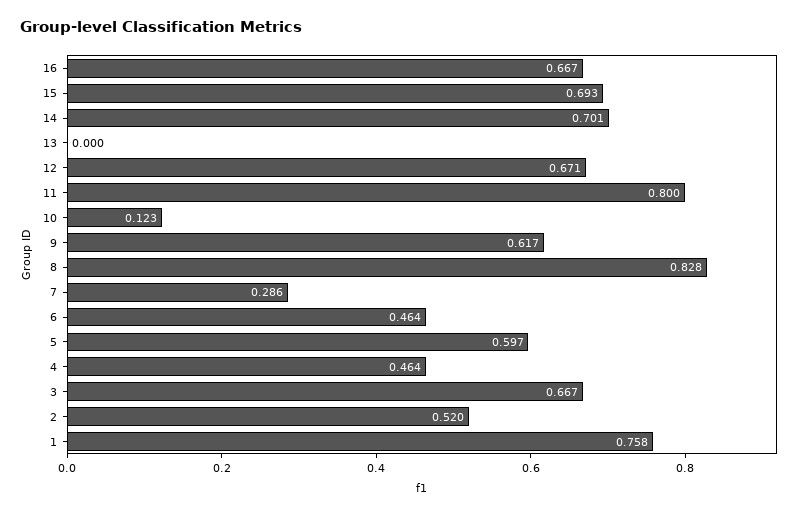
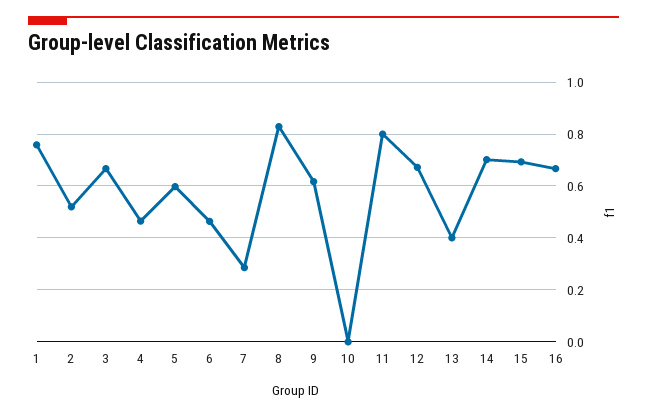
  {
    "16": 0.667,
    "15": 0.693,
    "14": 0.701,
-   "13": 0,
+   "13": 0.4,
    "12": 0.671,
    "11": 0.8,
-   "10": 0.123,
+   "10": 0,
    "9": 0.617,
    "8": 0.828,
    "7": 0.286,
    "6": 0.464,
    "5": 0.597,
    "4": 0.464,
    "3": 0.667,
    "2": 0.52,
    "1": 0.758
  }

